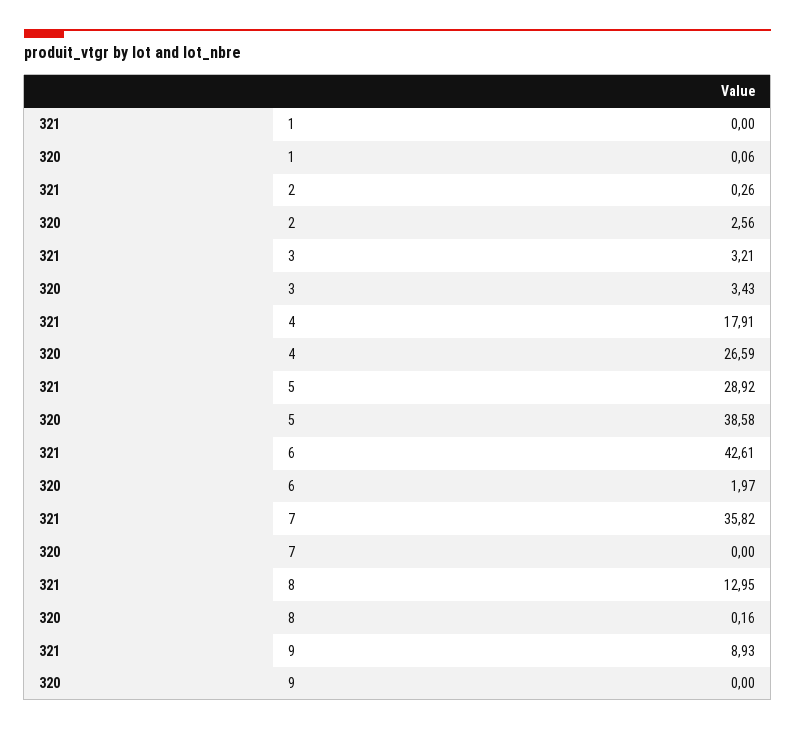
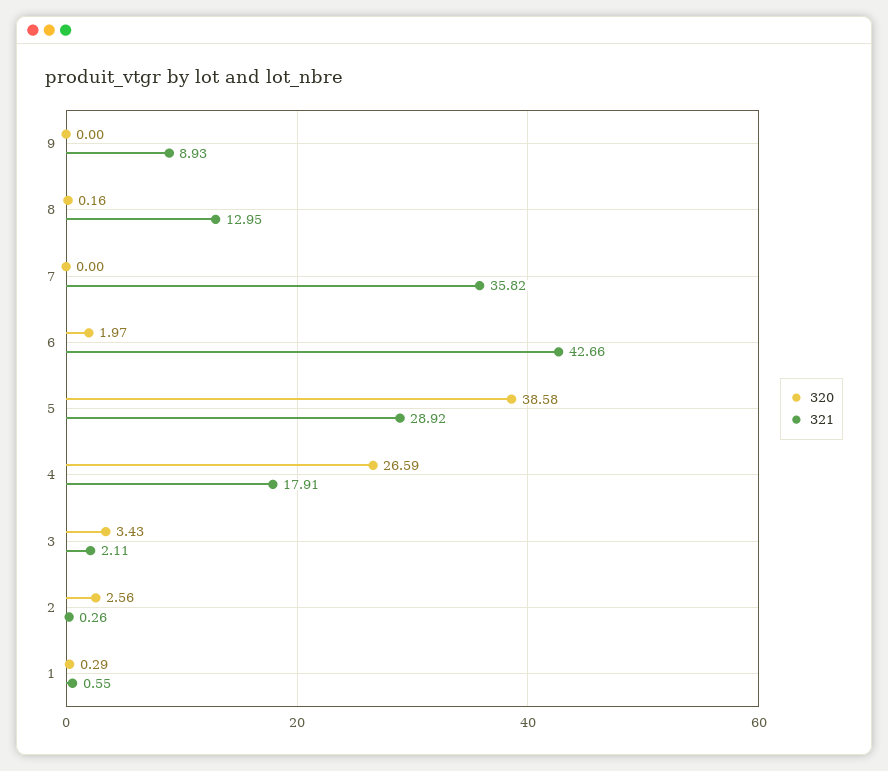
  {
    "321": {
-     "1": 0,
+     "1": 0.55,
      "2": 0.26,
-     "3": 3.21,
+     "3": 2.11,
      "4": 17.91,
      "5": 28.92,
-     "6": 42.61,
+     "6": 42.66,
      "7": 35.82,
      "8": 12.95,
      "9": 8.93
    },
    "320": {
-     "1": 0.06,
+     "1": 0.29,
      "2": 2.56,
      "3": 3.43,
      "4": 26.59,
      "5": 38.58,
      "6": 1.97,
      "7": 0,
      "8": 0.16,
      "9": 0
    }
  }

